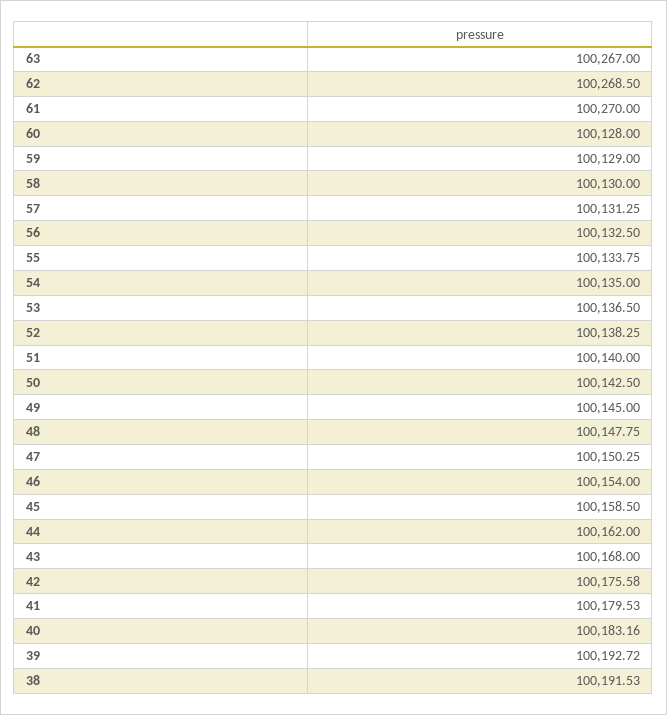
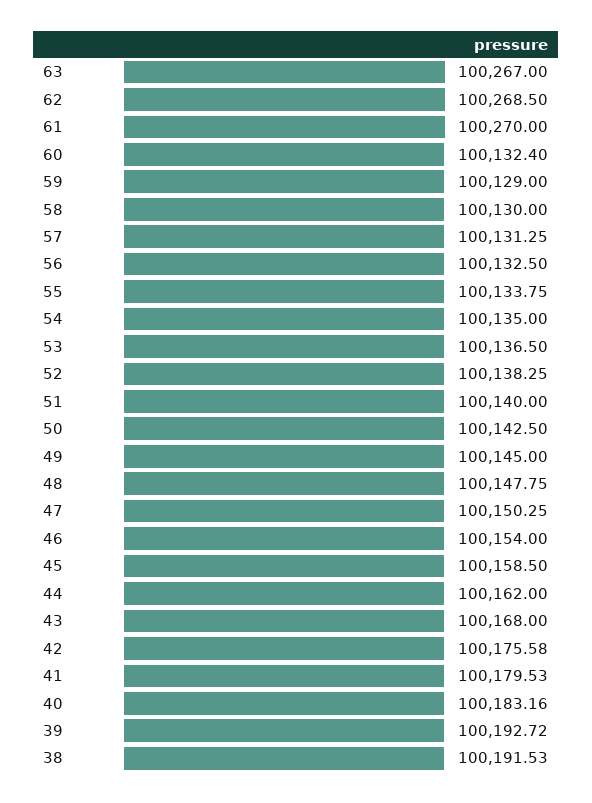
  {
    "63": 100267,
    "62": 100268.5,
    "61": 100270,
-   "60": 100128,
+   "60": 100132.4,
    "59": 100129,
    "58": 100130,
    "57": 100131.25,
    "56": 100132.5,
    "55": 100133.75,
    "54": 100135,
    "53": 100136.5,
    "52": 100138.25,
    "51": 100140,
    "50": 100142.5,
    "49": 100145,
    "48": 100147.75,
    "47": 100150.25,
    "46": 100154,
    "45": 100158.5,
    "44": 100162,
    "43": 100168,
    "42": 100175.58,
    "41": 100179.53,
    "40": 100183.16,
    "39": 100192.72,
    "38": 100191.53
  }

